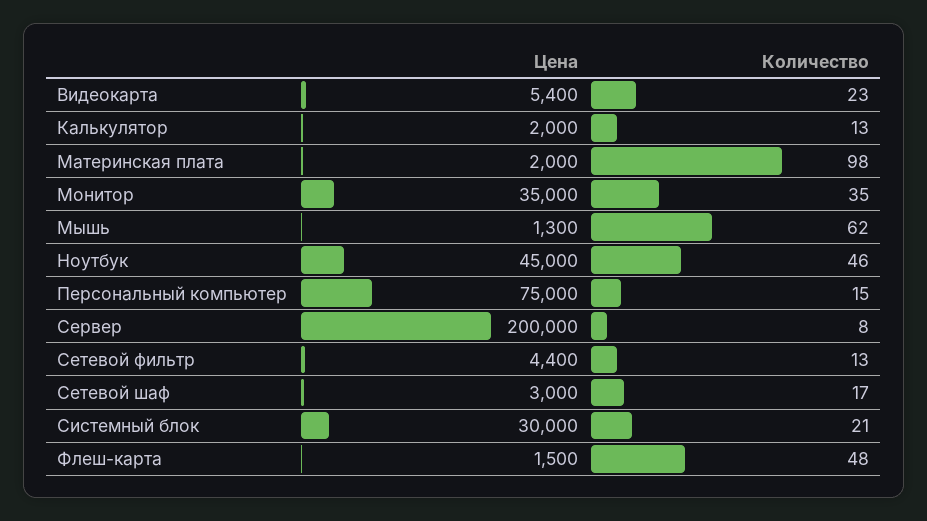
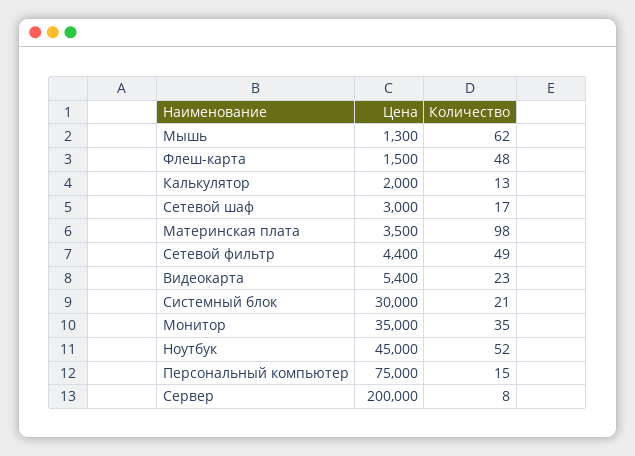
  {
    "Цена": {
      "Видеокарта": 5400,
      "Калькулятор": 2000,
-     "Материнская плата": 2000,
+     "Материнская плата": 3500,
      "Монитор": 35000,
      "Мышь": 1300,
      "Ноутбук": 45000,
      "Персональный компьютер": 75000,
      "Сервер": 200000,
      "Сетевой фильтр": 4400,
      "Сетевой шаф": 3000,
      "Системный блок": 30000,
      "Флеш-карта": 1500
    },
    "Количество": {
      "Видеокарта": 23,
      "Калькулятор": 13,
      "Материнская плата": 98,
      "Монитор": 35,
      "Мышь": 62,
-     "Ноутбук": 46,
+     "Ноутбук": 52,
      "Персональный компьютер": 15,
      "Сервер": 8,
-     "Сетевой фильтр": 13,
+     "Сетевой фильтр": 49,
      "Сетевой шаф": 17,
      "Системный блок": 21,
      "Флеш-карта": 48
    }
  }

